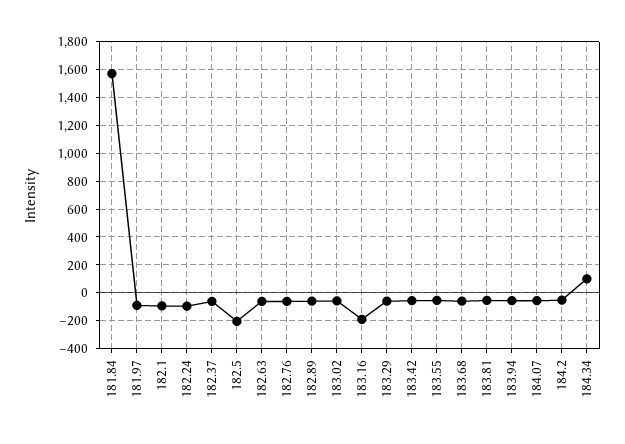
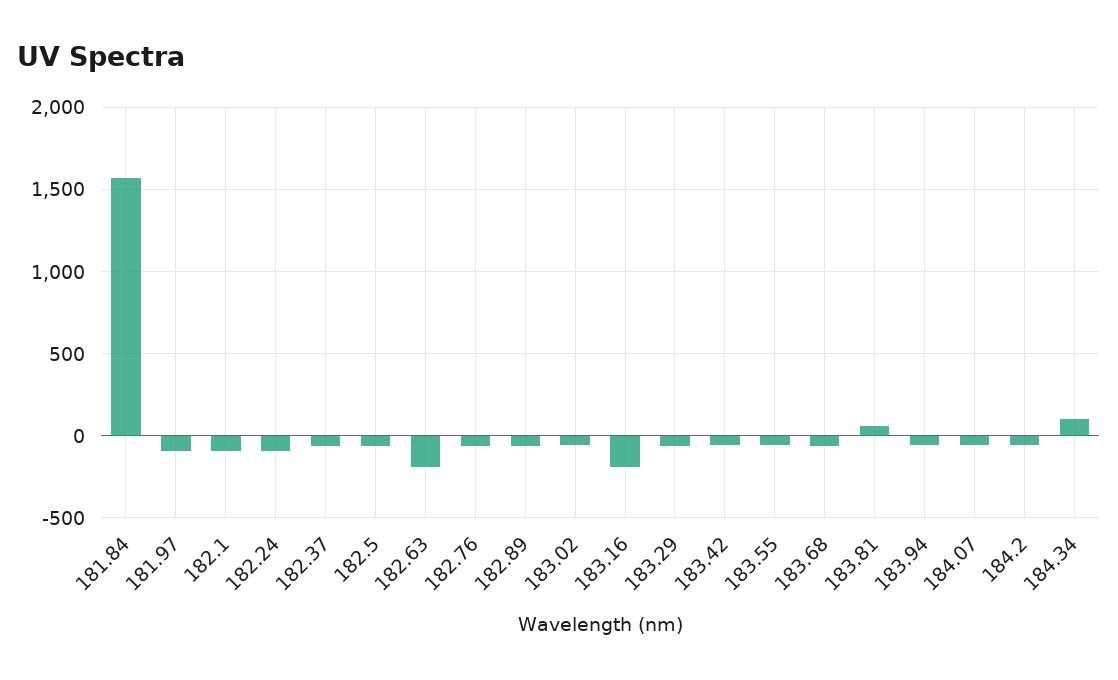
  {
    "181.84": 1550,
    "181.97": -100,
    "182.1": -100,
    "182.24": -100,
    "182.37": -50,
-   "182.5": -200,
+   "182.5": -50,
-   "182.63": -50,
+   "182.63": -200,
    "182.76": -50,
    "182.89": -50,
    "183.02": -50,
    "183.16": -200,
    "183.29": -50,
    "183.42": -50,
    "183.55": -50,
    "183.68": -50,
-   "183.81": -50,
+   "183.81": 50,
    "183.94": -50,
    "184.07": -50,
    "184.2": -50,
    "184.34": 100
  }

